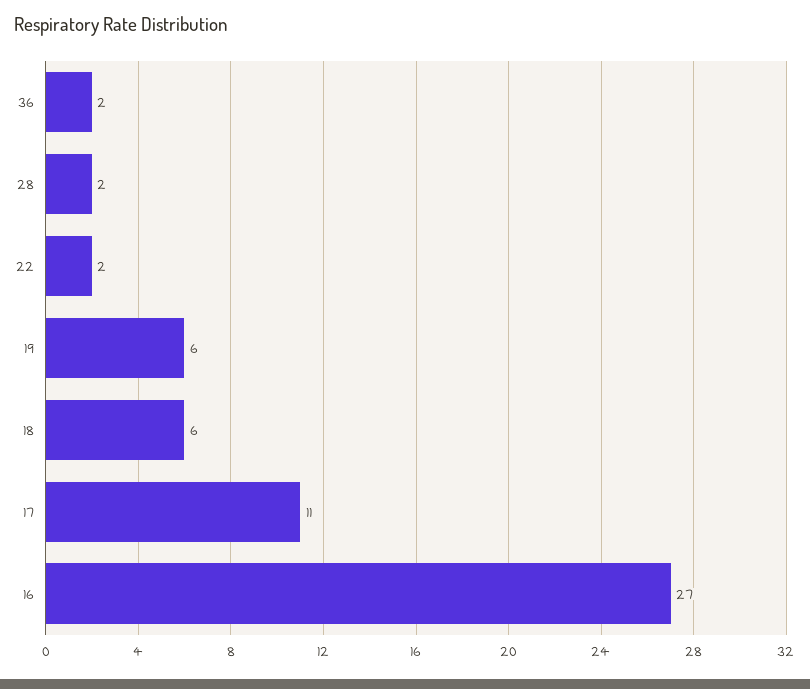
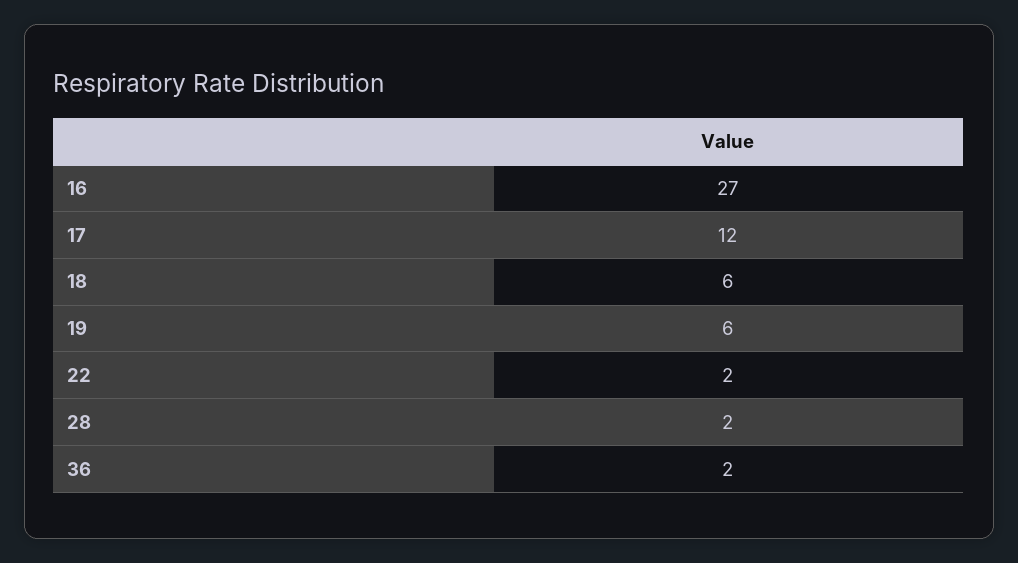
  {
    "36": 2,
    "28": 2,
    "22": 2,
    "19": 6,
    "18": 6,
-   "17": 11,
+   "17": 12,
    "16": 27
  }

